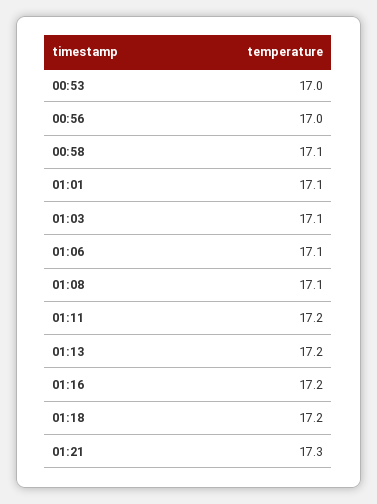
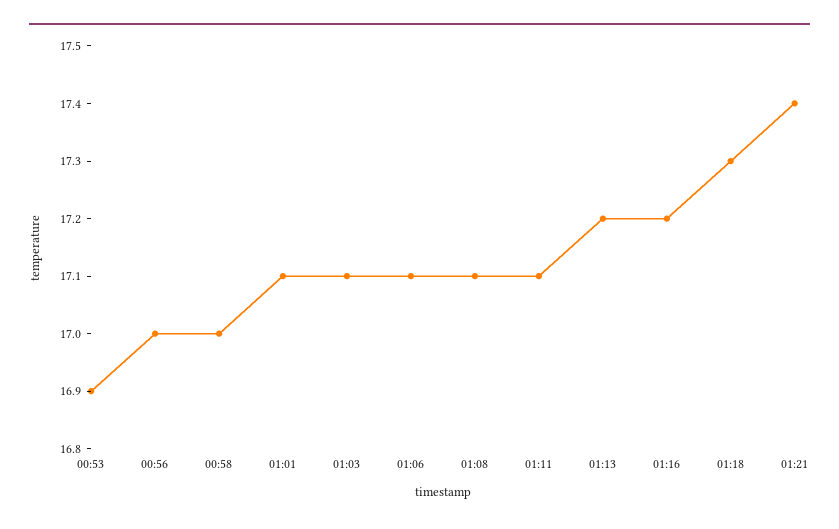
  {
-   "00:53": 17,
+   "00:53": 16.9,
    "00:56": 17,
-   "00:58": 17.1,
+   "00:58": 17,
    "01:01": 17.1,
    "01:03": 17.1,
    "01:06": 17.1,
    "01:08": 17.1,
-   "01:11": 17.2,
+   "01:11": 17.1,
    "01:13": 17.2,
    "01:16": 17.2,
-   "01:18": 17.2,
+   "01:18": 17.3,
-   "01:21": 17.3
+   "01:21": 17.4
  }

